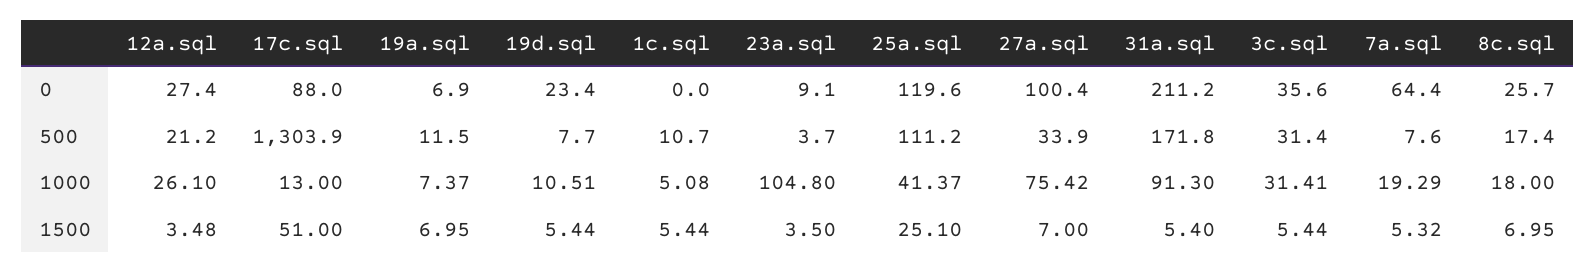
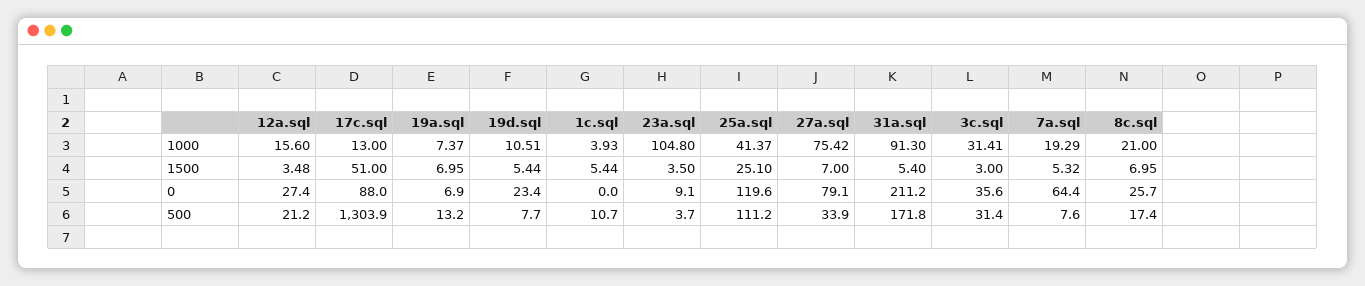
  {
    "12a.sql": {
      "0": 27.4,
      "500": 21.2,
-     "1000": 26.1,
+     "1000": 15.6,
      "1500": 3.48
    },
    "17c.sql": {
      "0": 88,
      "500": 1303.9,
      "1000": 13,
      "1500": 51
    },
    "19a.sql": {
      "0": 6.9,
-     "500": 11.5,
+     "500": 13.2,
      "1000": 7.37,
      "1500": 6.95
    },
    "19d.sql": {
      "0": 23.4,
      "500": 7.7,
      "1000": 10.51,
      "1500": 5.44
    },
    "1c.sql": {
      "0": 0,
      "500": 10.7,
-     "1000": 5.08,
+     "1000": 3.93,
      "1500": 5.44
    },
    "23a.sql": {
      "0": 9.1,
      "500": 3.7,
      "1000": 104.8,
      "1500": 3.5
    },
    "25a.sql": {
      "0": 119.6,
      "500": 111.2,
      "1000": 41.37,
      "1500": 25.1
    },
    "27a.sql": {
-     "0": 100.4,
+     "0": 79.1,
      "500": 33.9,
      "1000": 75.42,
      "1500": 7
    },
    "31a.sql": {
      "0": 211.2,
      "500": 171.8,
      "1000": 91.3,
      "1500": 5.4
    },
    "3c.sql": {
      "0": 35.6,
      "500": 31.4,
      "1000": 31.41,
-     "1500": 5.44
+     "1500": 3
    },
    "7a.sql": {
      "0": 64.4,
      "500": 7.6,
      "1000": 19.29,
      "1500": 5.32
    },
    "8c.sql": {
      "0": 25.7,
      "500": 17.4,
-     "1000": 18,
+     "1000": 21,
      "1500": 6.95
    }
  }

